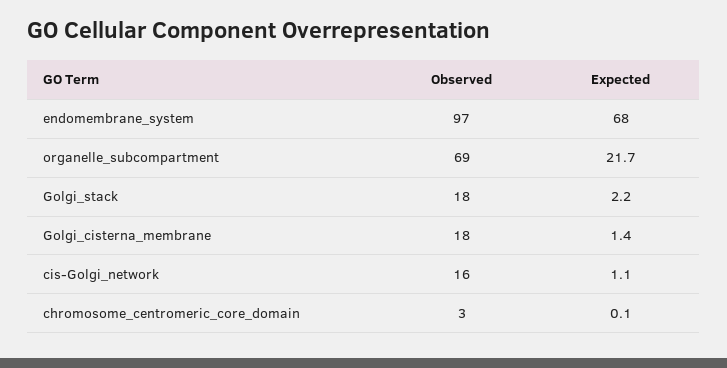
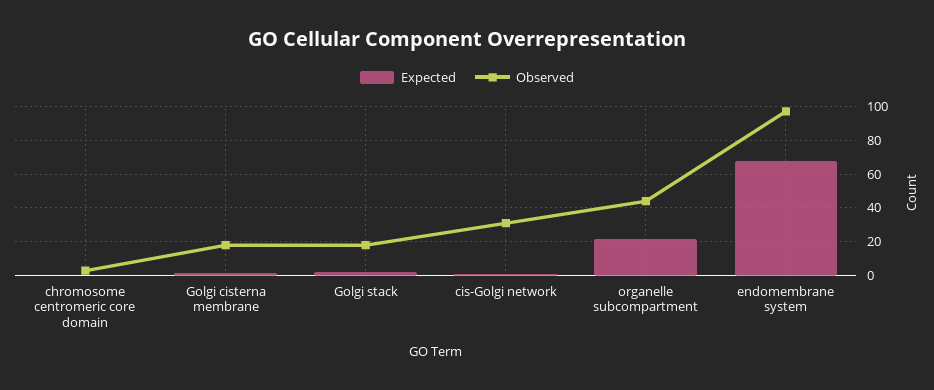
  {
    "Observed": {
      "endomembrane_system": 97,
-     "organelle_subcompartment": 69,
+     "organelle_subcompartment": 45,
      "Golgi_stack": 18,
      "Golgi_cisterna_membrane": 18,
-     "cis-Golgi_network": 16,
+     "cis-Golgi_network": 30,
      "chromosome_centromeric_core_domain": 3
    },
    "Expected": {
      "endomembrane_system": 68,
      "organelle_subcompartment": 21.7,
      "Golgi_stack": 2.2,
      "Golgi_cisterna_membrane": 1.4,
      "cis-Golgi_network": 1.1,
      "chromosome_centromeric_core_domain": 0.1
    }
  }

